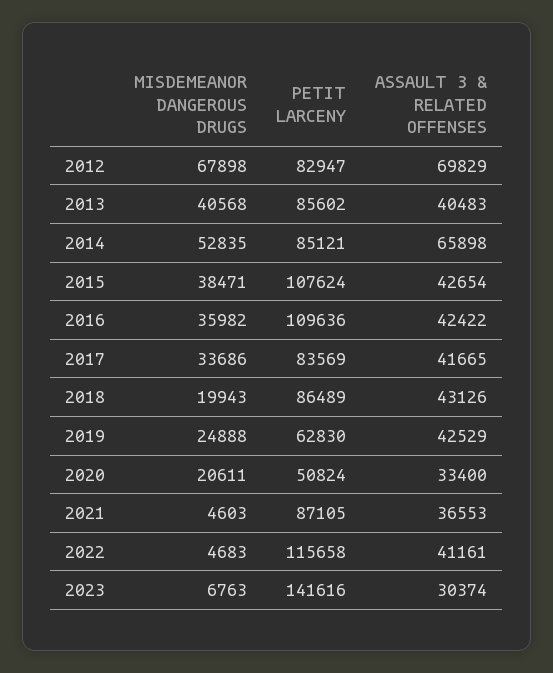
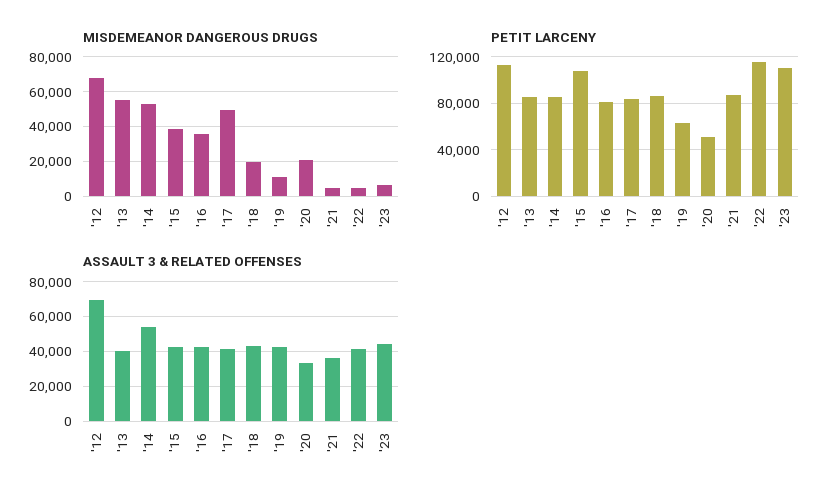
  {
    "MISDEMEANOR DANGEROUS DRUGS": {
      "2012": 67898,
-     "2013": 40568,
+     "2013": 55000,
      "2014": 52835,
      "2015": 38471,
      "2016": 35982,
-     "2017": 33686,
+     "2017": 50000,
      "2018": 19943,
-     "2019": 24888,
+     "2019": 10000,
      "2020": 20611,
      "2021": 4603,
      "2022": 4683,
      "2023": 6763
    },
    "PETIT LARCENY": {
-     "2012": 82947,
+     "2012": 110000,
      "2013": 85602,
      "2014": 85121,
      "2015": 107624,
-     "2016": 109636,
+     "2016": 80000,
      "2017": 83569,
      "2018": 86489,
      "2019": 62830,
      "2020": 50824,
      "2021": 87105,
      "2022": 115658,
-     "2023": 141616
+     "2023": 110000
    },
    "ASSAULT 3 & RELATED OFFENSES": {
      "2012": 69829,
      "2013": 40483,
-     "2014": 65898,
+     "2014": 55000,
      "2015": 42654,
      "2016": 42422,
      "2017": 41665,
      "2018": 43126,
      "2019": 42529,
      "2020": 33400,
      "2021": 36553,
      "2022": 41161,
-     "2023": 30374
+     "2023": 45000
    }
  }

